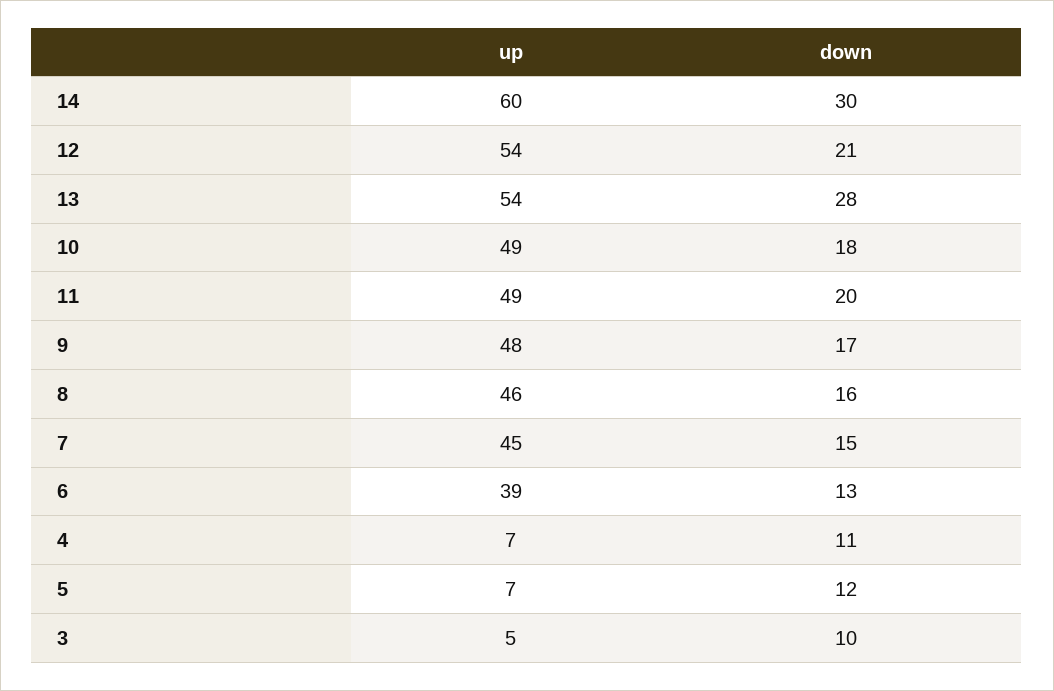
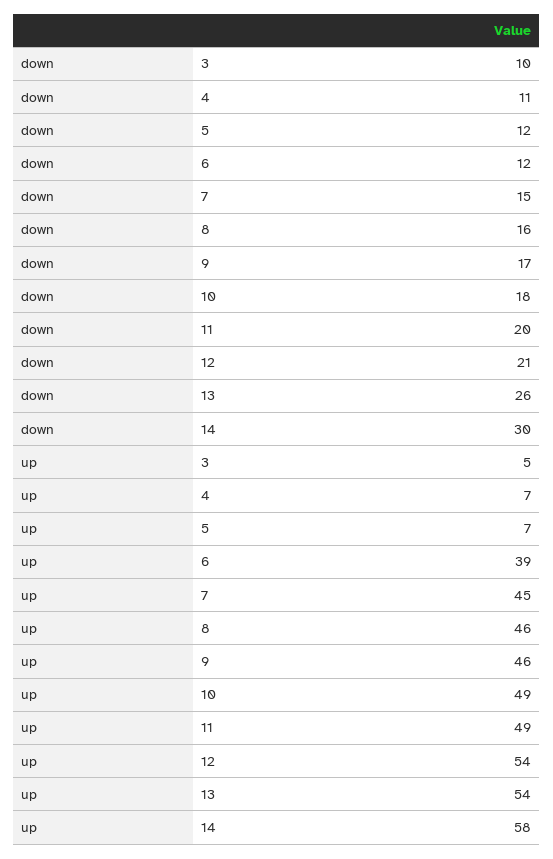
  {
    "up": {
-     "14": 60,
+     "14": 58,
      "12": 54,
      "13": 54,
      "10": 49,
      "11": 49,
-     "9": 48,
+     "9": 46,
      "8": 46,
      "7": 45,
      "6": 39,
      "4": 7,
      "5": 7,
      "3": 5
    },
    "down": {
      "14": 30,
      "12": 21,
-     "13": 28,
+     "13": 26,
      "10": 18,
      "11": 20,
      "9": 17,
      "8": 16,
      "7": 15,
-     "6": 13,
+     "6": 12,
      "4": 11,
      "5": 12,
      "3": 10
    }
  }

